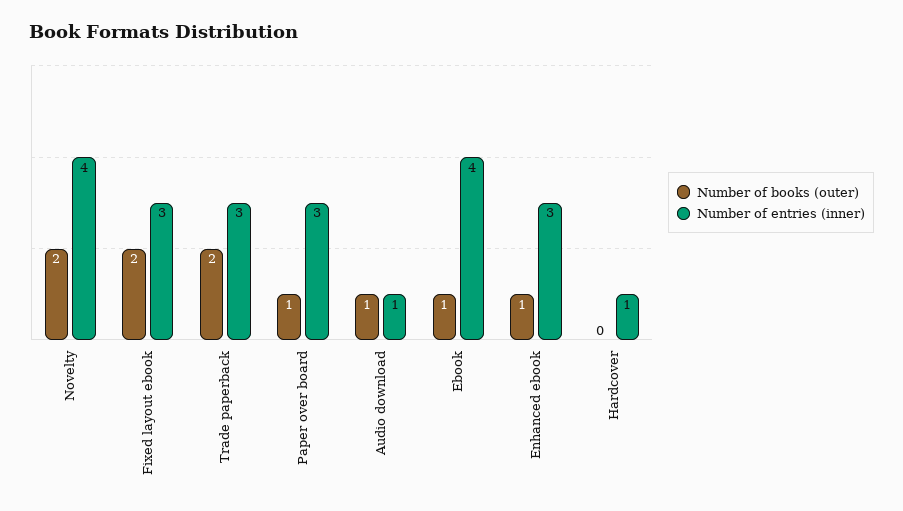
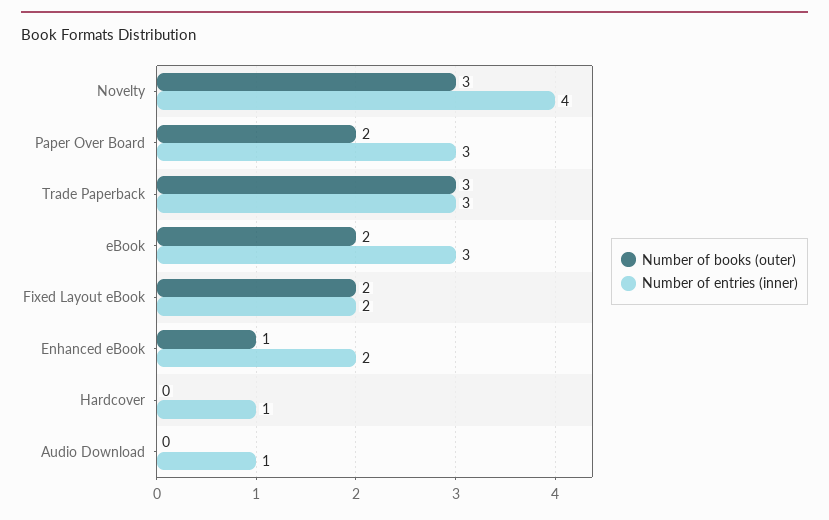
  {
    "Number of books (outer)": {
-     "Novelty": 2,
+     "Novelty": 3,
      "Fixed layout ebook": 2,
-     "Trade paperback": 2,
+     "Trade paperback": 3,
-     "Paper over board": 1,
+     "Paper over board": 2,
-     "Audio download": 1,
+     "Audio download": 0,
-     "Ebook": 1,
+     "Ebook": 2,
      "Enhanced ebook": 1,
      "Hardcover": 0
    },
    "Number of entries (inner)": {
      "Novelty": 4,
-     "Fixed layout ebook": 3,
+     "Fixed layout ebook": 2,
      "Trade paperback": 3,
      "Paper over board": 3,
      "Audio download": 1,
-     "Ebook": 4,
+     "Ebook": 3,
-     "Enhanced ebook": 3,
+     "Enhanced ebook": 2,
      "Hardcover": 1
    }
  }

